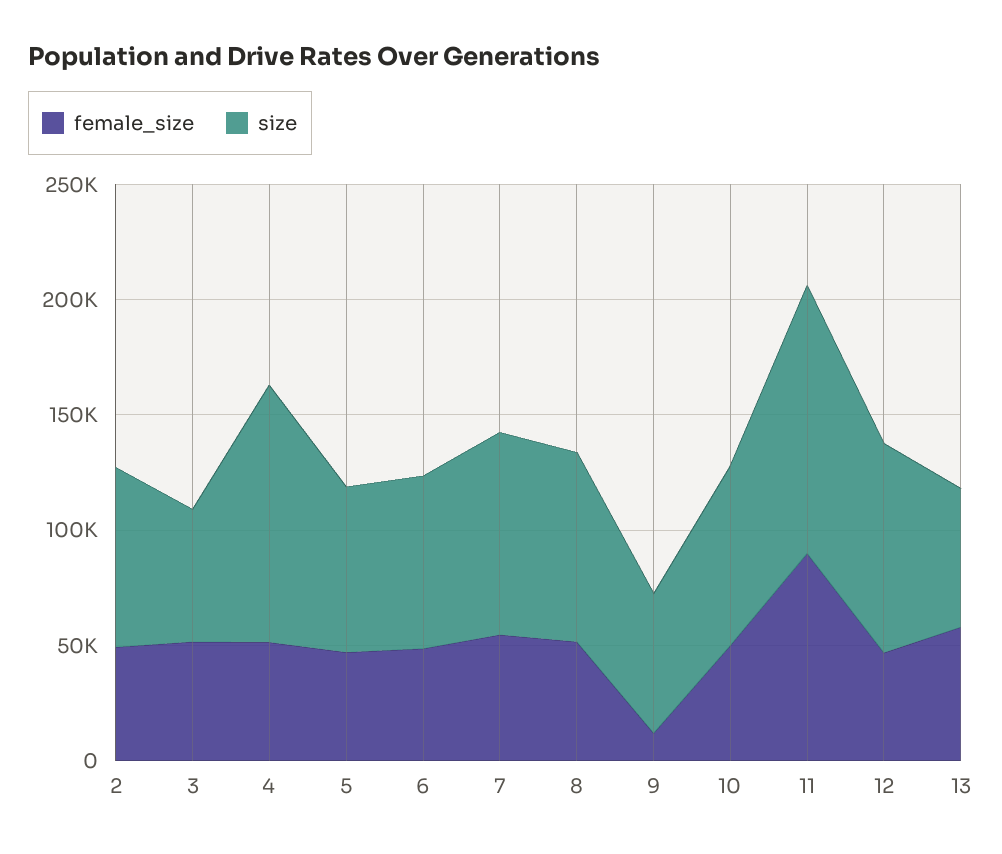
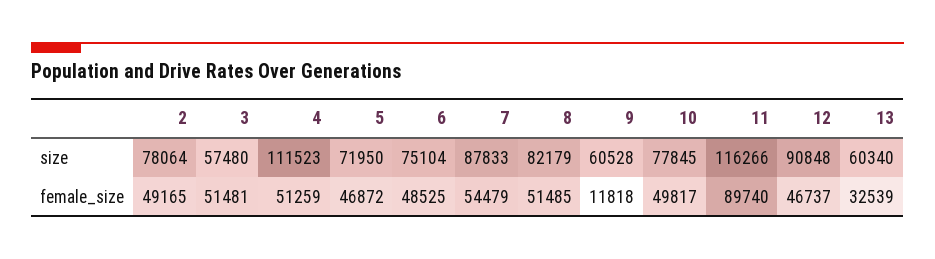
  {
    "female_size": {
      "2": 49165,
      "3": 51481,
      "4": 51259,
      "5": 46872,
      "6": 48525,
      "7": 54479,
      "8": 51485,
      "9": 11818,
      "10": 49817,
      "11": 89740,
      "12": 46737,
-     "13": 60000
+     "13": 32539
    },
    "size": {
      "2": 78064,
      "3": 57480,
      "4": 111523,
      "5": 71950,
      "6": 75104,
      "7": 87833,
      "8": 82179,
      "9": 60528,
      "10": 77845,
      "11": 116266,
      "12": 90848,
      "13": 60340
    }
  }

